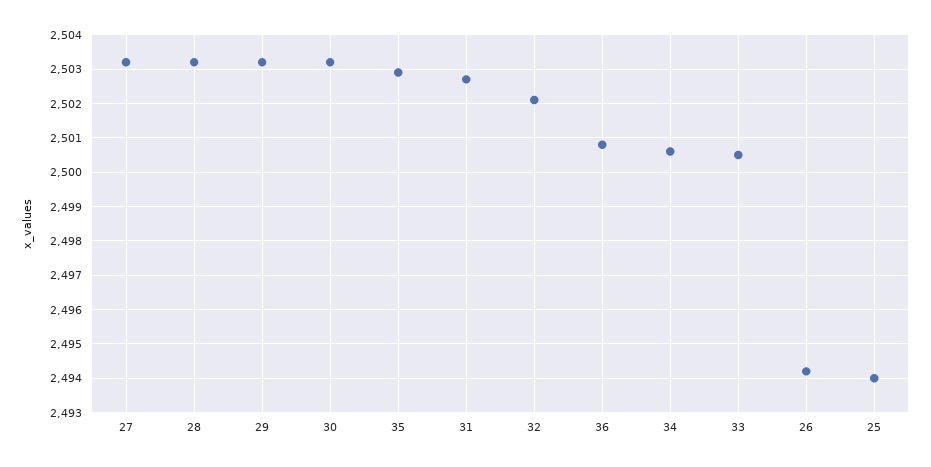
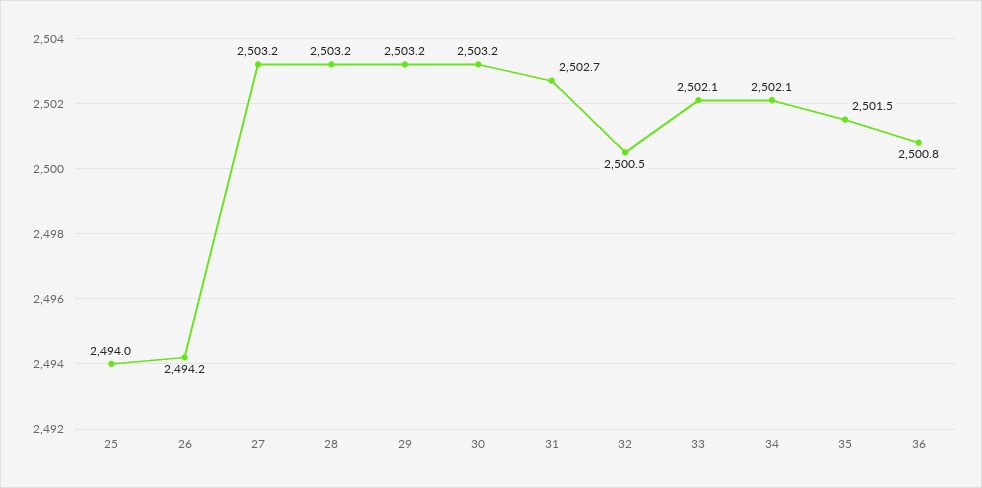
  {
    "27": 2503.2,
    "28": 2503.2,
    "29": 2503.2,
    "30": 2503.2,
-   "35": 2503,
+   "35": 2501.5,
    "31": 2502.7,
-   "32": 2502,
+   "32": 2500.5,
    "36": 2500.8,
-   "34": 2500.5,
+   "34": 2502.1,
-   "33": 2500.5,
+   "33": 2502.1,
    "26": 2494.2,
    "25": 2494
  }

